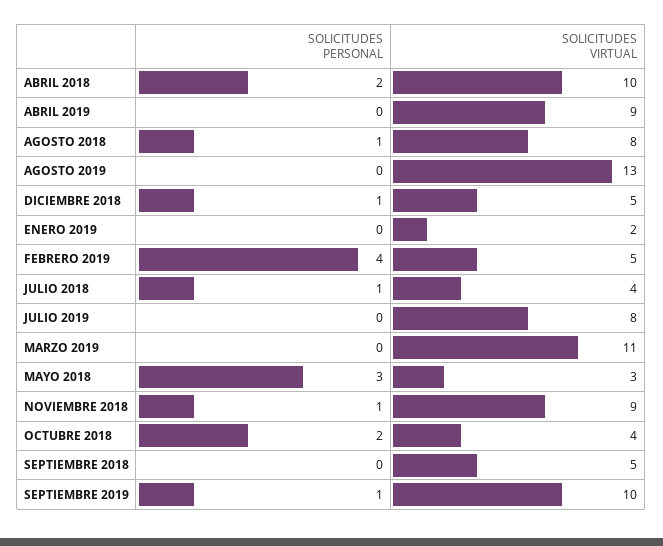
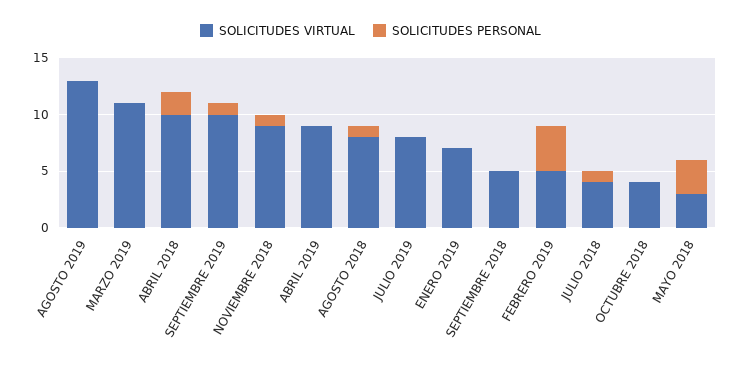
  {
    "SOLICITUDES PERSONAL": {
      "ABRIL 2018": 2,
      "ABRIL 2019": 0,
      "AGOSTO 2018": 1,
      "AGOSTO 2019": 0,
-     "DICIEMBRE 2018": 1,
      "ENERO 2019": 0,
      "FEBRERO 2019": 4,
      "JULIO 2018": 1,
      "JULIO 2019": 0,
      "MARZO 2019": 0,
      "MAYO 2018": 3,
      "NOVIEMBRE 2018": 1,
-     "OCTUBRE 2018": 2,
+     "OCTUBRE 2018": 0,
      "SEPTIEMBRE 2018": 0,
      "SEPTIEMBRE 2019": 1
    },
    "SOLICITUDES VIRTUAL": {
      "ABRIL 2018": 10,
      "ABRIL 2019": 9,
      "AGOSTO 2018": 8,
      "AGOSTO 2019": 13,
-     "DICIEMBRE 2018": 5,
-     "ENERO 2019": 2,
+     "ENERO 2019": 7,
      "FEBRERO 2019": 5,
      "JULIO 2018": 4,
      "JULIO 2019": 8,
      "MARZO 2019": 11,
      "MAYO 2018": 3,
      "NOVIEMBRE 2018": 9,
      "OCTUBRE 2018": 4,
      "SEPTIEMBRE 2018": 5,
      "SEPTIEMBRE 2019": 10
    }
  }

